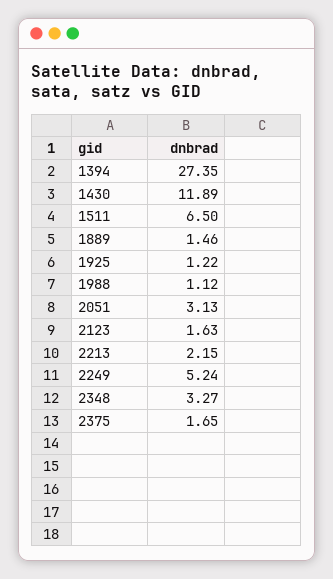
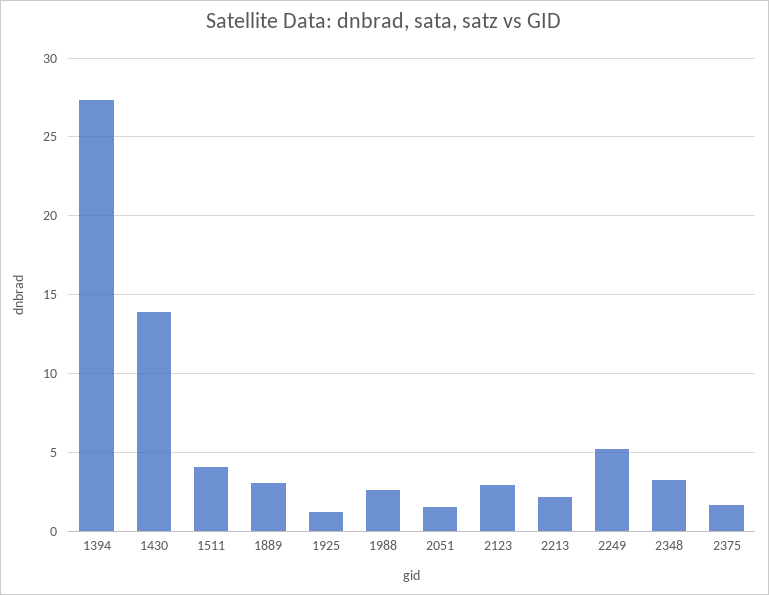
  {
    "1394": 27.35,
-   "1430": 11.89,
+   "1430": 14,
-   "1511": 6.5,
+   "1511": 4,
-   "1889": 1.46,
+   "1889": 3,
    "1925": 1.22,
-   "1988": 1.12,
+   "1988": 2.5,
-   "2051": 3.13,
+   "2051": 1.5,
-   "2123": 1.63,
+   "2123": 3,
    "2213": 2.15,
    "2249": 5.24,
    "2348": 3.27,
    "2375": 1.65
  }

